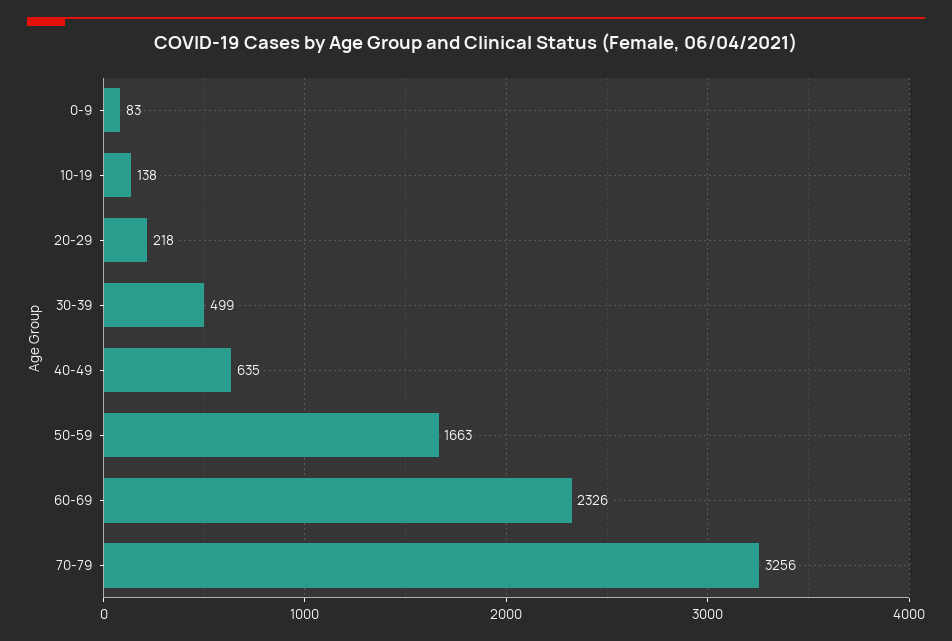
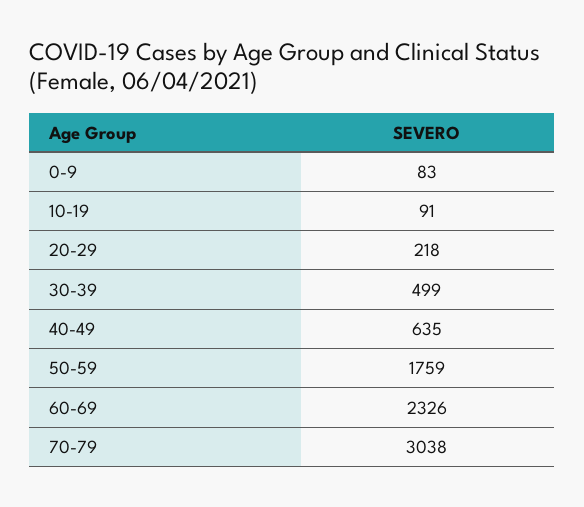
  {
    "0-9": 83,
-   "10-19": 138,
+   "10-19": 91,
    "20-29": 218,
    "30-39": 499,
    "40-49": 635,
-   "50-59": 1663,
+   "50-59": 1759,
    "60-69": 2326,
-   "70-79": 3256
+   "70-79": 3038
  }

